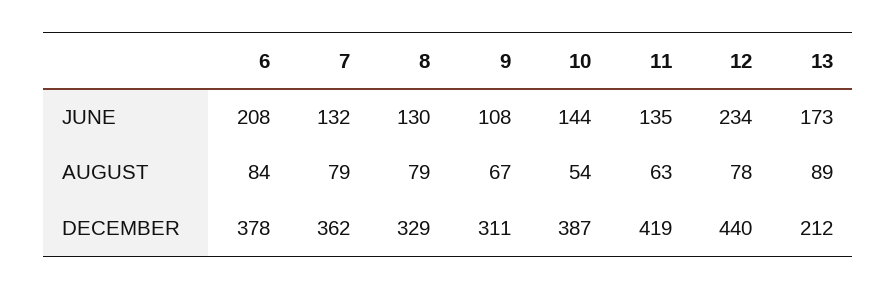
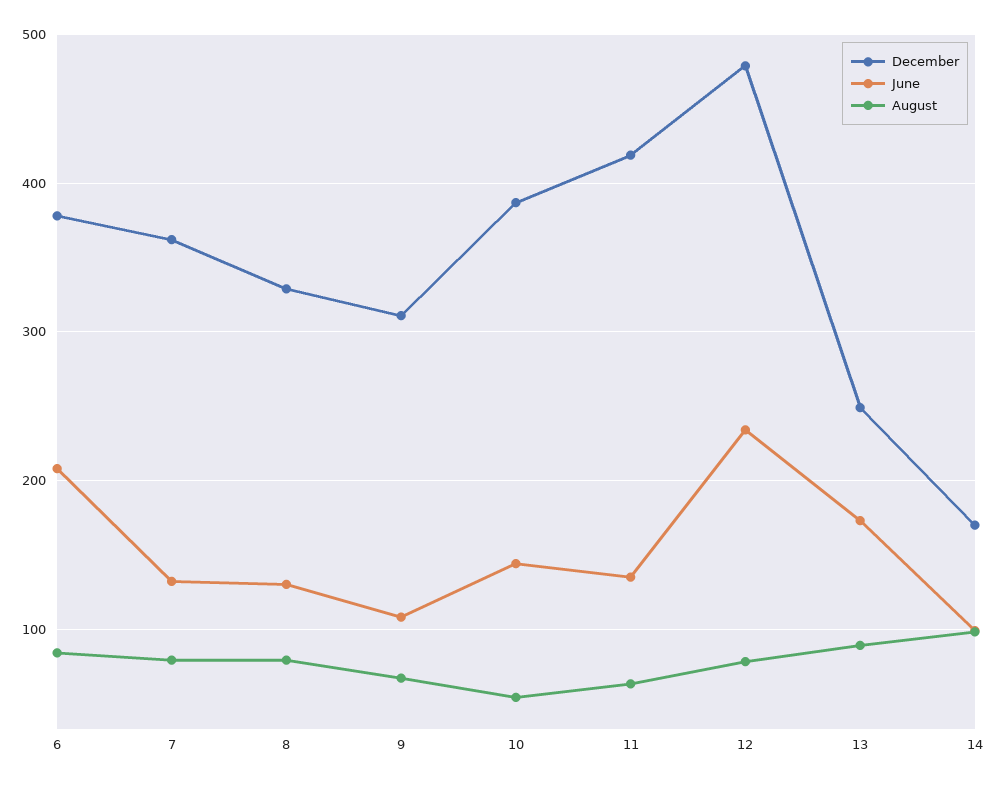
  {
    "JUNE": {
      "6": 208,
      "7": 132,
      "8": 130,
      "9": 108,
      "10": 144,
      "11": 135,
      "12": 234,
-     "13": 173
+     "13": 173,
+     "14": 100
    },
    "AUGUST": {
      "6": 84,
      "7": 79,
      "8": 79,
      "9": 67,
      "10": 54,
      "11": 63,
      "12": 78,
-     "13": 89
+     "13": 89,
+     "14": 100
    },
    "DECEMBER": {
      "6": 378,
      "7": 362,
      "8": 329,
      "9": 311,
      "10": 387,
      "11": 419,
-     "12": 440,
+     "12": 480,
-     "13": 212
+     "13": 250,
+     "14": 170
    }
  }

